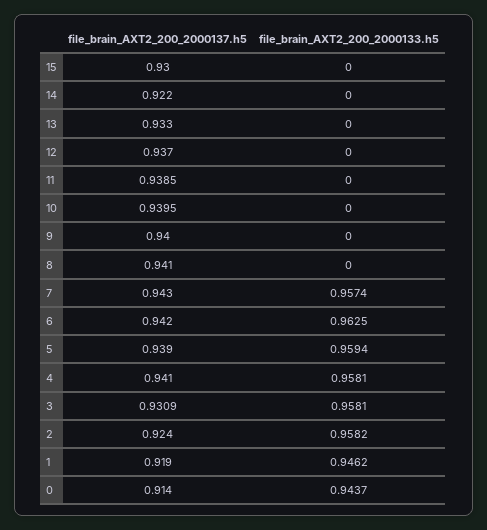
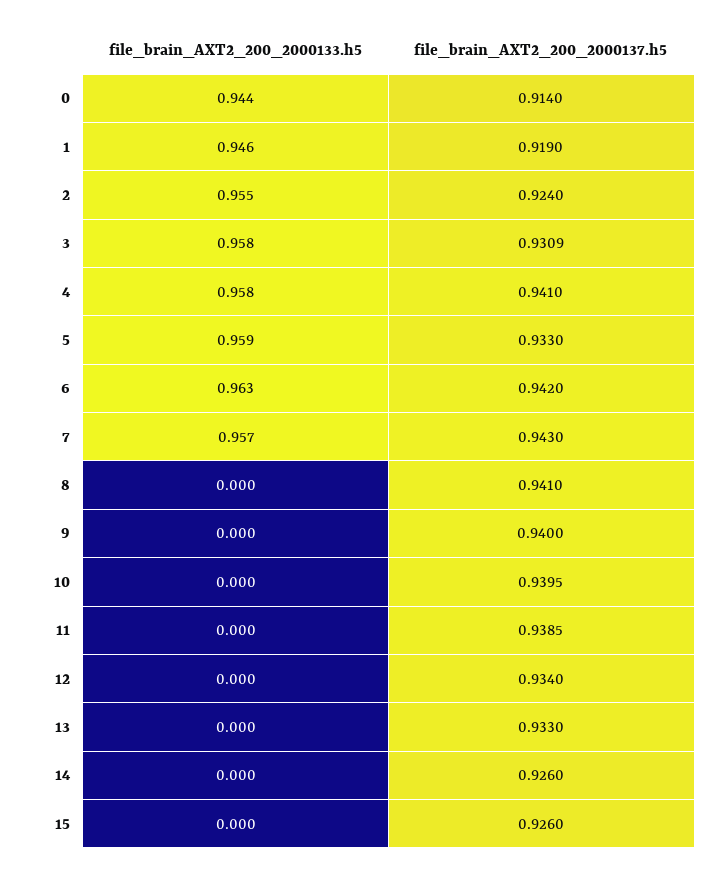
  {
    "file_brain_AXT2_200_2000137.h5": {
-     "15": 0.93,
+     "15": 0.926,
-     "14": 0.922,
+     "14": 0.926,
      "13": 0.933,
-     "12": 0.937,
+     "12": 0.934,
      "11": 0.9385,
      "10": 0.9395,
      "9": 0.94,
      "8": 0.941,
      "7": 0.943,
      "6": 0.942,
-     "5": 0.939,
+     "5": 0.933,
      "4": 0.941,
      "3": 0.9309,
      "2": 0.924,
      "1": 0.919,
      "0": 0.914
    },
    "file_brain_AXT2_200_2000133.h5": {
      "15": 0,
      "14": 0,
      "13": 0,
      "12": 0,
      "11": 0,
      "10": 0,
      "9": 0,
      "8": 0,
      "7": 0.9574,
      "6": 0.9625,
      "5": 0.9594,
      "4": 0.9581,
      "3": 0.9581,
-     "2": 0.9582,
+     "2": 0.955,
      "1": 0.9462,
      "0": 0.9437
    }
  }

